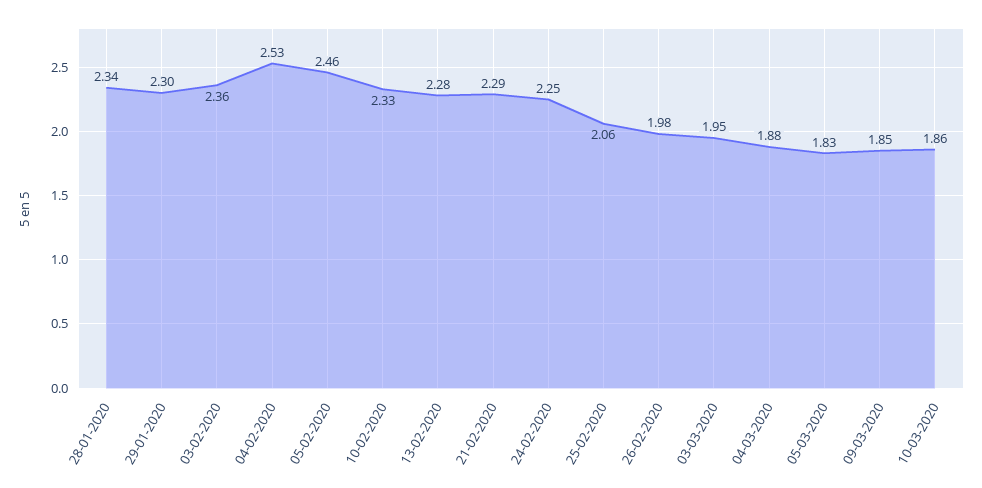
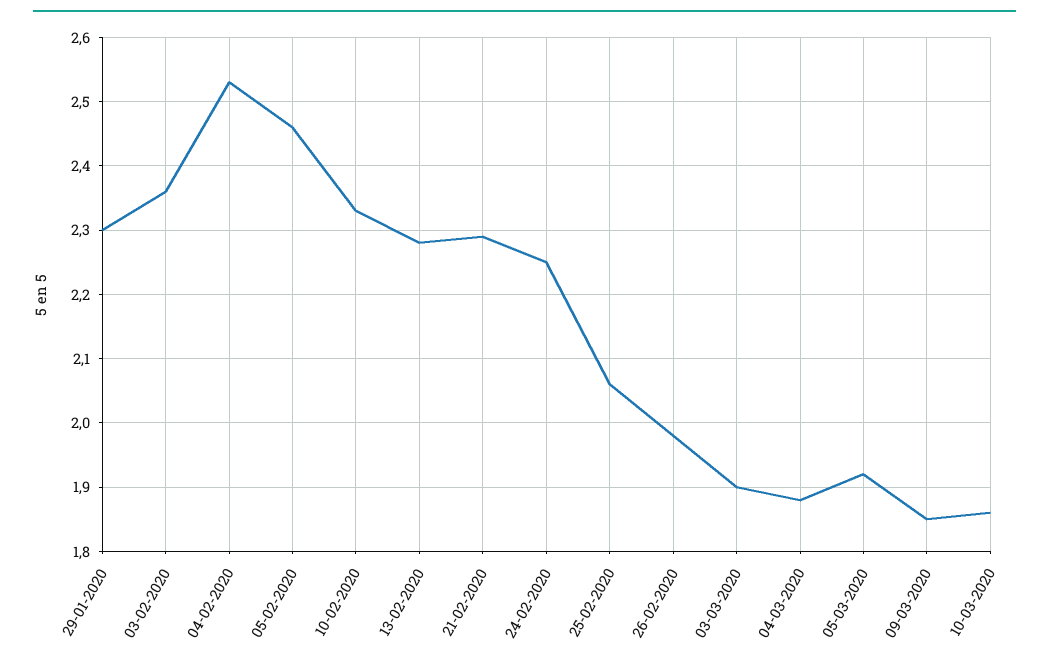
  {
-   "28-01-2020": 2.34,
    "29-01-2020": 2.3,
    "03-02-2020": 2.36,
    "04-02-2020": 2.53,
    "05-02-2020": 2.46,
    "10-02-2020": 2.33,
    "13-02-2020": 2.28,
    "21-02-2020": 2.29,
    "24-02-2020": 2.25,
    "25-02-2020": 2.06,
    "26-02-2020": 1.98,
-   "03-03-2020": 1.95,
+   "03-03-2020": 1.9,
    "04-03-2020": 1.88,
-   "05-03-2020": 1.83,
+   "05-03-2020": 1.92,
    "09-03-2020": 1.85,
    "10-03-2020": 1.86
  }

